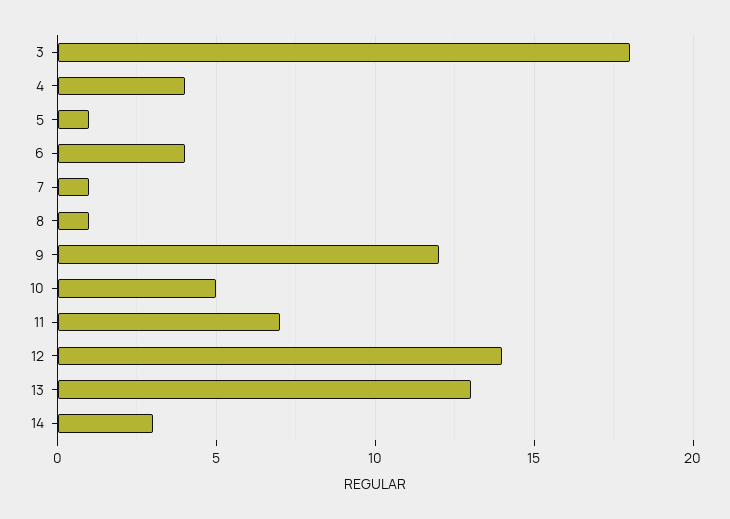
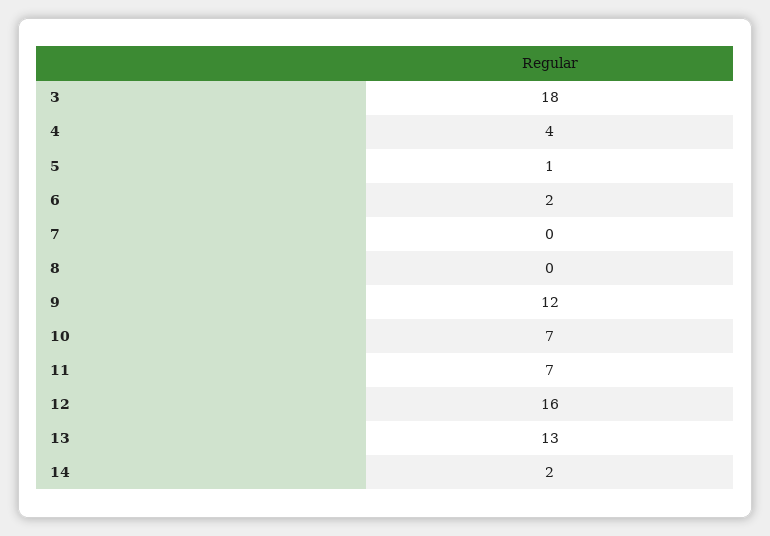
  {
    "3": 18,
    "4": 4,
    "5": 1,
-   "6": 4,
+   "6": 2,
-   "7": 1,
+   "7": 0,
-   "8": 1,
+   "8": 0,
    "9": 12,
-   "10": 5,
+   "10": 7,
    "11": 7,
-   "12": 14,
+   "12": 16,
    "13": 13,
-   "14": 3
+   "14": 2
  }

